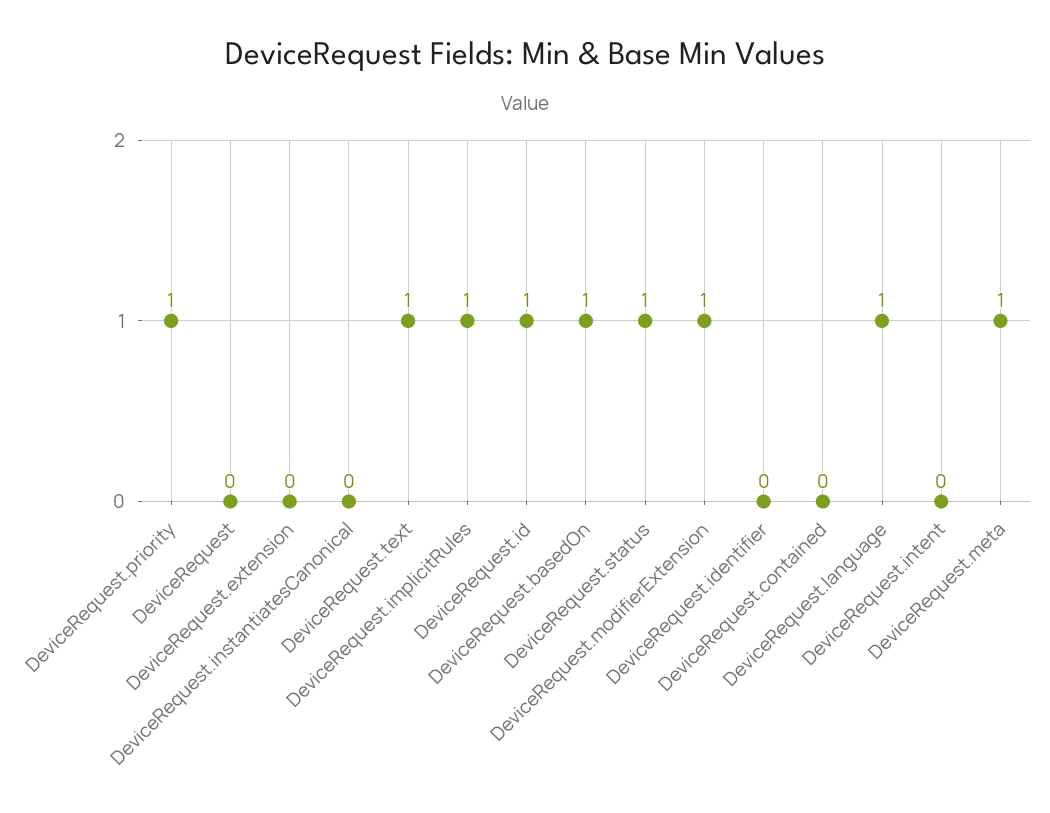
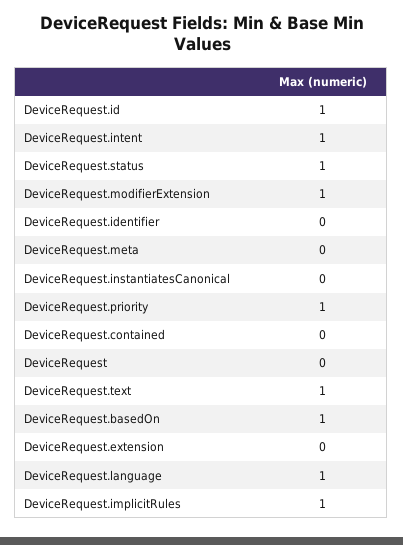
  {
    "DeviceRequest.priority": 1,
    "DeviceRequest": 0,
    "DeviceRequest.extension": 0,
    "DeviceRequest.instantiatesCanonical": 0,
    "DeviceRequest.text": 1,
    "DeviceRequest.implicitRules": 1,
    "DeviceRequest.id": 1,
    "DeviceRequest.basedOn": 1,
    "DeviceRequest.status": 1,
    "DeviceRequest.modifierExtension": 1,
    "DeviceRequest.identifier": 0,
    "DeviceRequest.contained": 0,
    "DeviceRequest.language": 1,
-   "DeviceRequest.intent": 0,
+   "DeviceRequest.intent": 1,
-   "DeviceRequest.meta": 1
+   "DeviceRequest.meta": 0
  }

